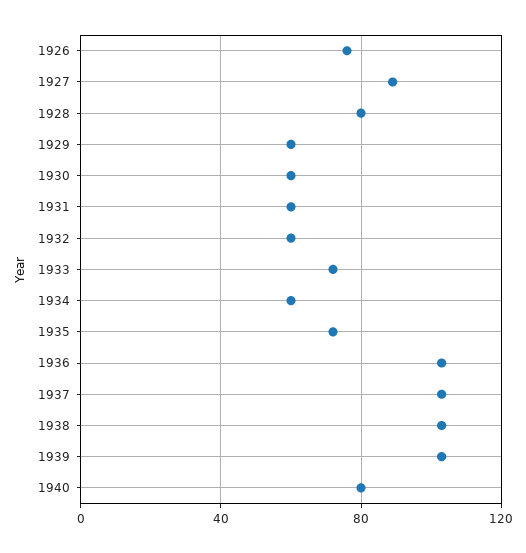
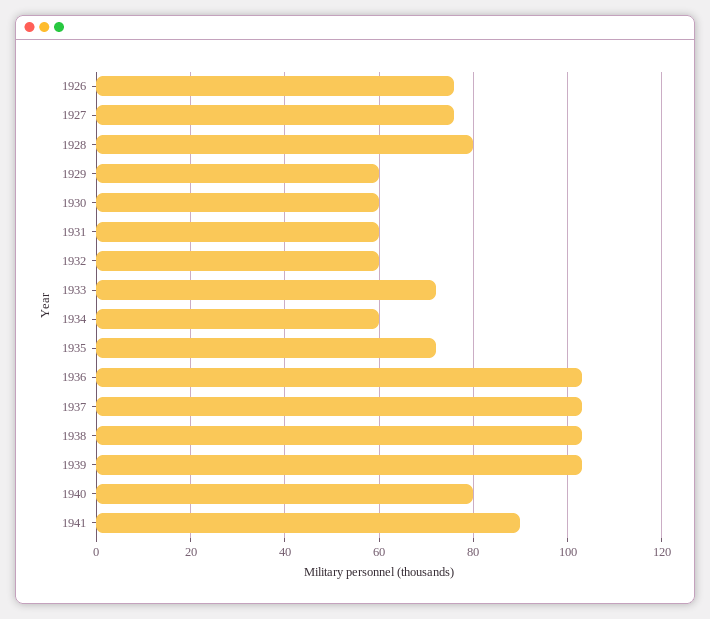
  {
    "1926": 75,
-   "1927": 90,
+   "1927": 75,
    "1928": 80,
    "1929": 60,
    "1930": 60,
    "1931": 60,
    "1932": 60,
    "1933": 70,
    "1934": 60,
    "1935": 70,
    "1936": 105,
    "1937": 105,
    "1938": 105,
    "1939": 105,
-   "1940": 80
+   "1940": 80,
+   "1941": 90
  }

